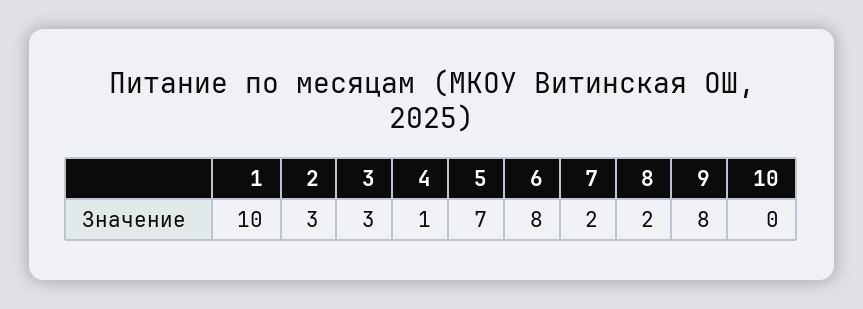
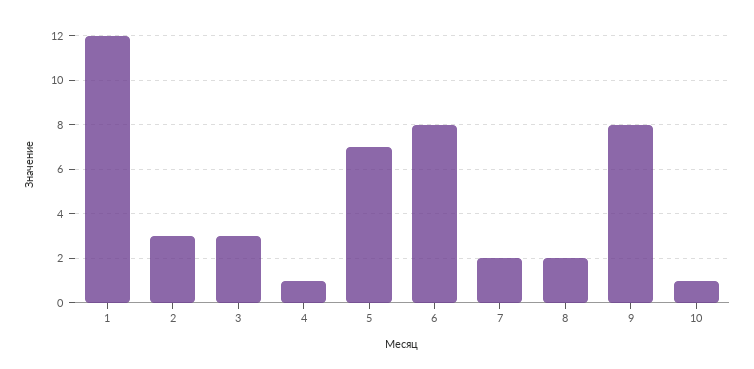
  {
-   "1": 10,
+   "1": 12,
    "2": 3,
    "3": 3,
    "4": 1,
    "5": 7,
    "6": 8,
    "7": 2,
    "8": 2,
    "9": 8,
-   "10": 0
+   "10": 1
  }

